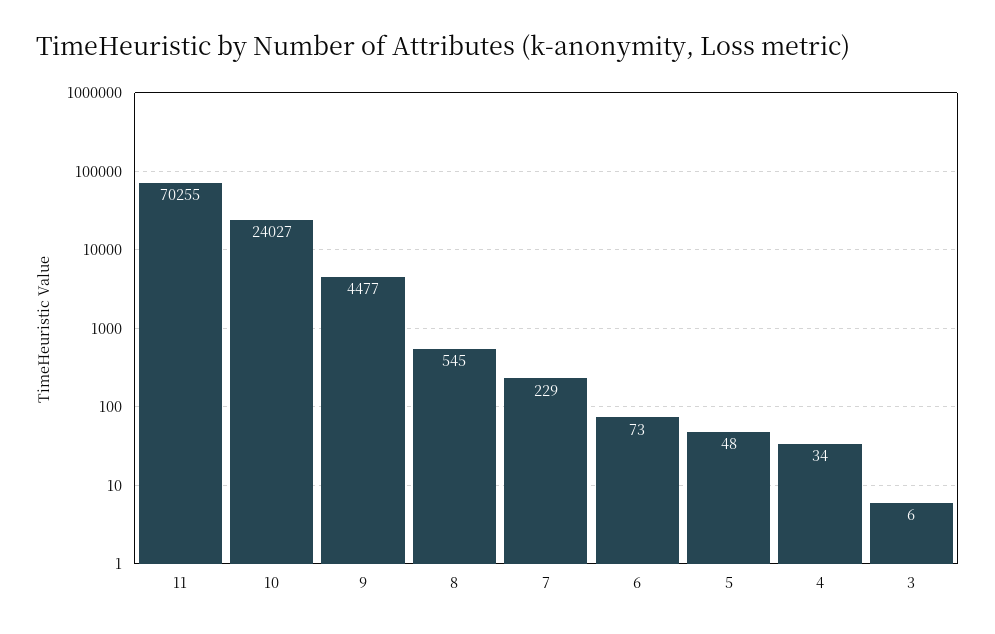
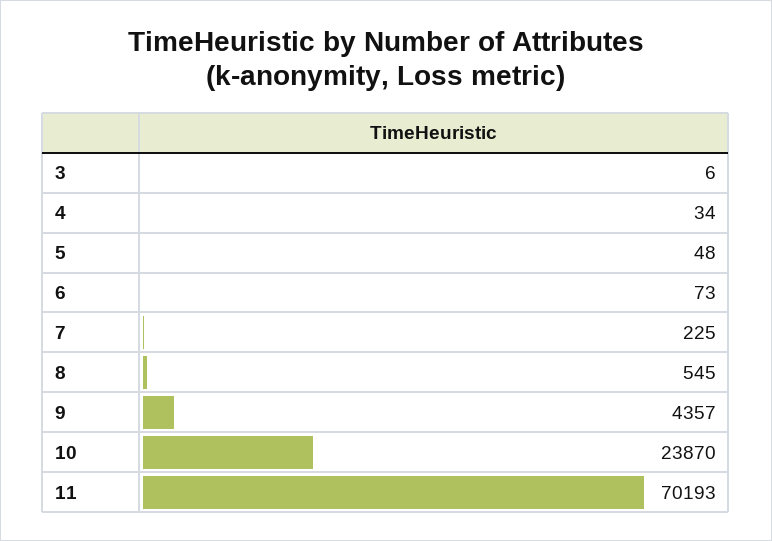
  {
-   "11": 70255,
+   "11": 70193,
-   "10": 24027,
+   "10": 23870,
-   "9": 4477,
+   "9": 4357,
    "8": 545,
-   "7": 229,
+   "7": 225,
    "6": 73,
    "5": 48,
    "4": 34,
    "3": 6
  }

